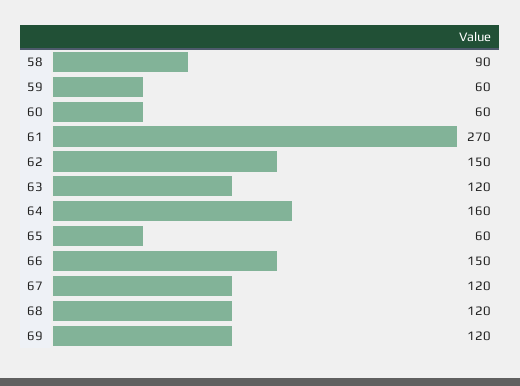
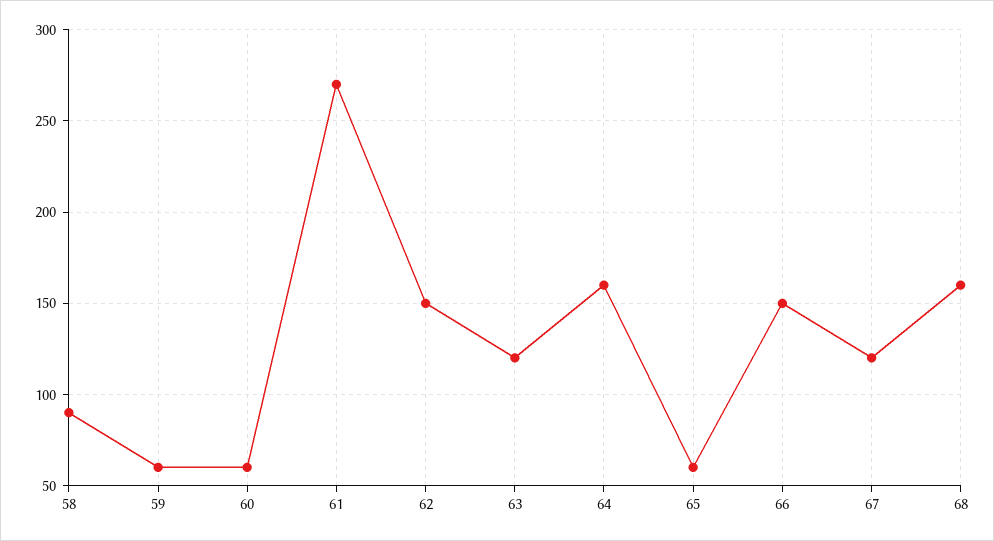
  {
    "58": 90,
    "59": 60,
    "60": 60,
    "61": 270,
    "62": 150,
    "63": 120,
    "64": 160,
    "65": 60,
    "66": 150,
    "67": 120,
-   "68": 120,
+   "68": 160
-   "69": 120
  }

